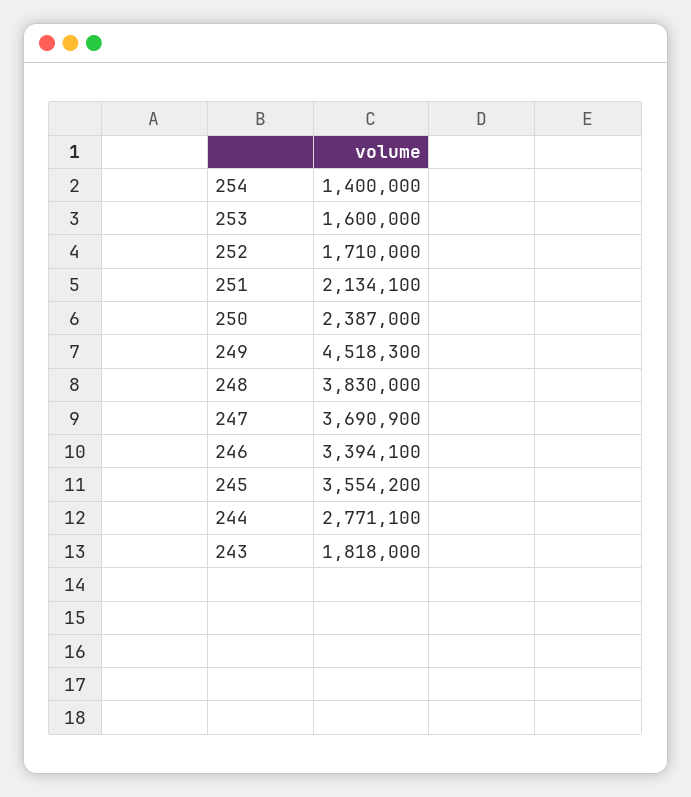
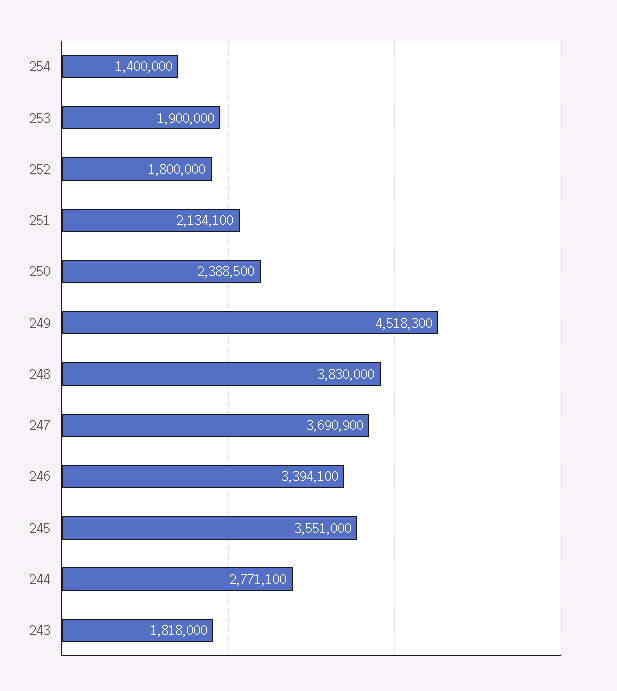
  {
    "254": 1400000,
-   "253": 1600000,
+   "253": 1900000,
-   "252": 1710000,
+   "252": 1800000,
    "251": 2134100,
-   "250": 2387000,
+   "250": 2388500,
    "249": 4518300,
    "248": 3830000,
    "247": 3690900,
    "246": 3394100,
-   "245": 3554200,
+   "245": 3551000,
    "244": 2771100,
    "243": 1818000
  }

